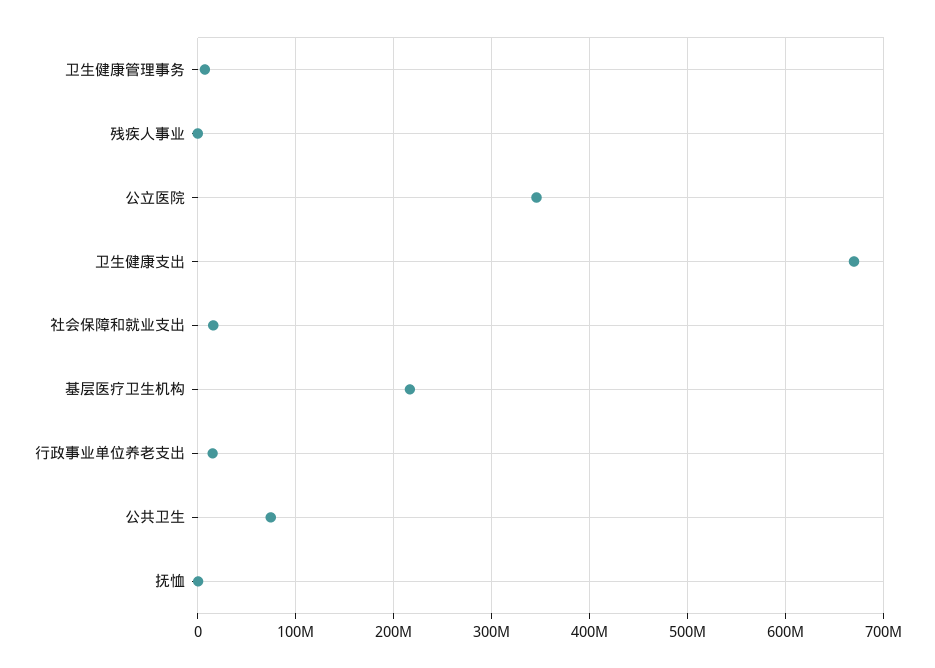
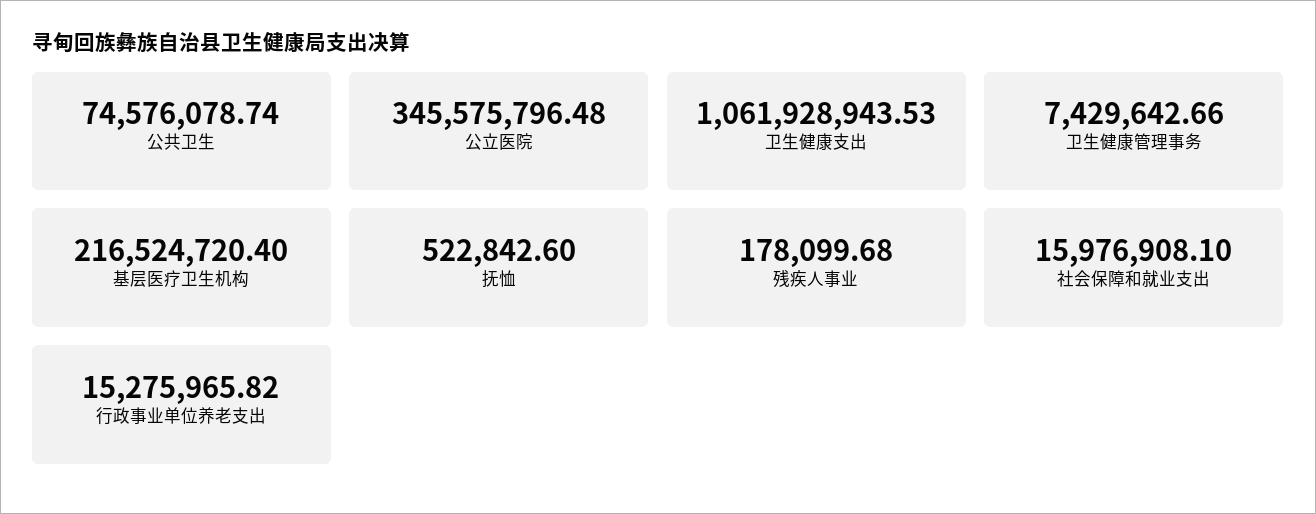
  {
    "卫生健康管理事务": 7429642.66,
    "残疾人事业": 178099.68,
    "公立医院": 345575796.48,
-   "卫生健康支出": 670000000,
+   "卫生健康支出": 1061928943.53,
    "社会保障和就业支出": 15976908.1,
    "基层医疗卫生机构": 216524720.4,
    "行政事业单位养老支出": 15275965.82,
    "公共卫生": 74576078.74,
    "抚恤": 522842.6
  }

